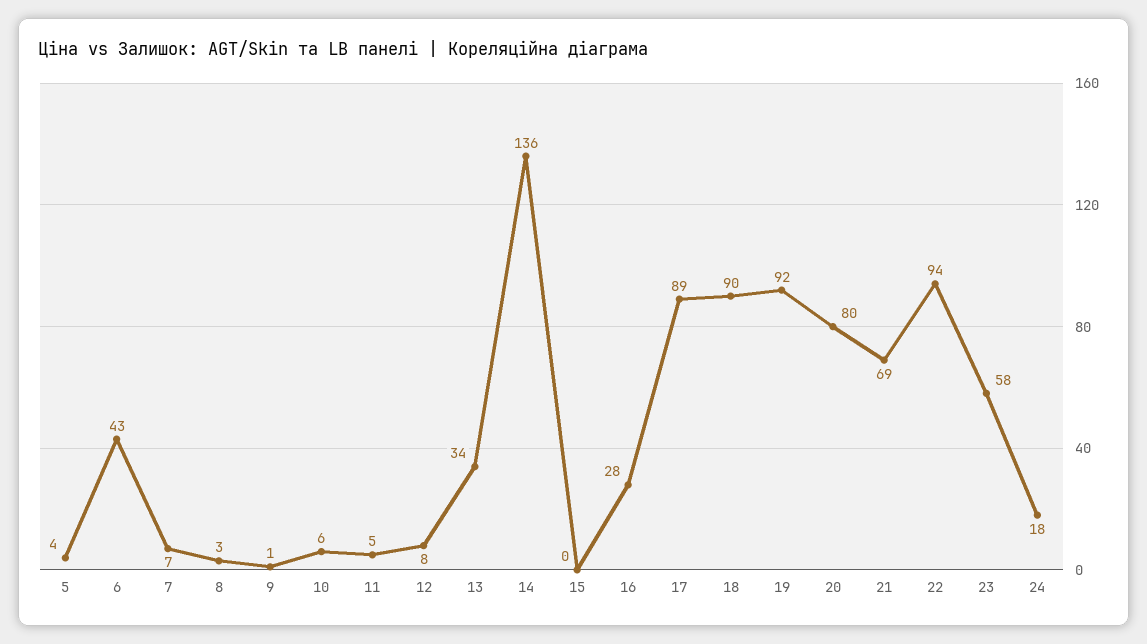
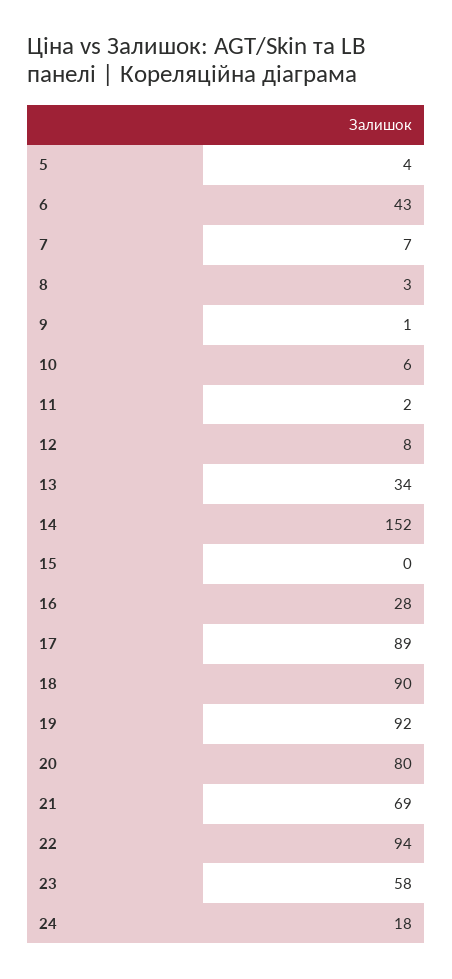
  {
    "5": 4,
    "6": 43,
    "7": 7,
    "8": 3,
    "9": 1,
    "10": 6,
-   "11": 5,
+   "11": 2,
    "12": 8,
    "13": 34,
-   "14": 136,
+   "14": 152,
    "15": 0,
    "16": 28,
    "17": 89,
    "18": 90,
    "19": 92,
    "20": 80,
    "21": 69,
    "22": 94,
    "23": 58,
    "24": 18
  }

